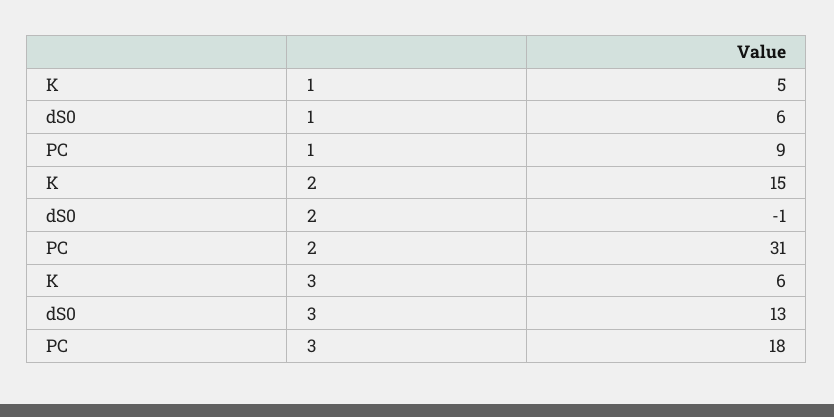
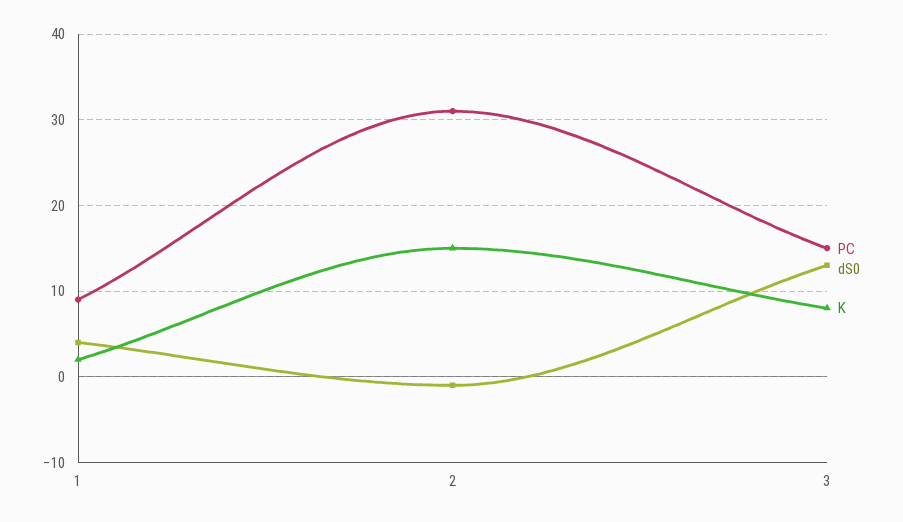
  {
    "K": {
-     "1": 5,
+     "1": 2,
      "2": 15,
-     "3": 6
+     "3": 8
    },
    "dS0": {
-     "1": 6,
+     "1": 4,
      "2": -1,
      "3": 13
    },
    "PC": {
      "1": 9,
      "2": 31,
-     "3": 18
+     "3": 15
    }
  }

